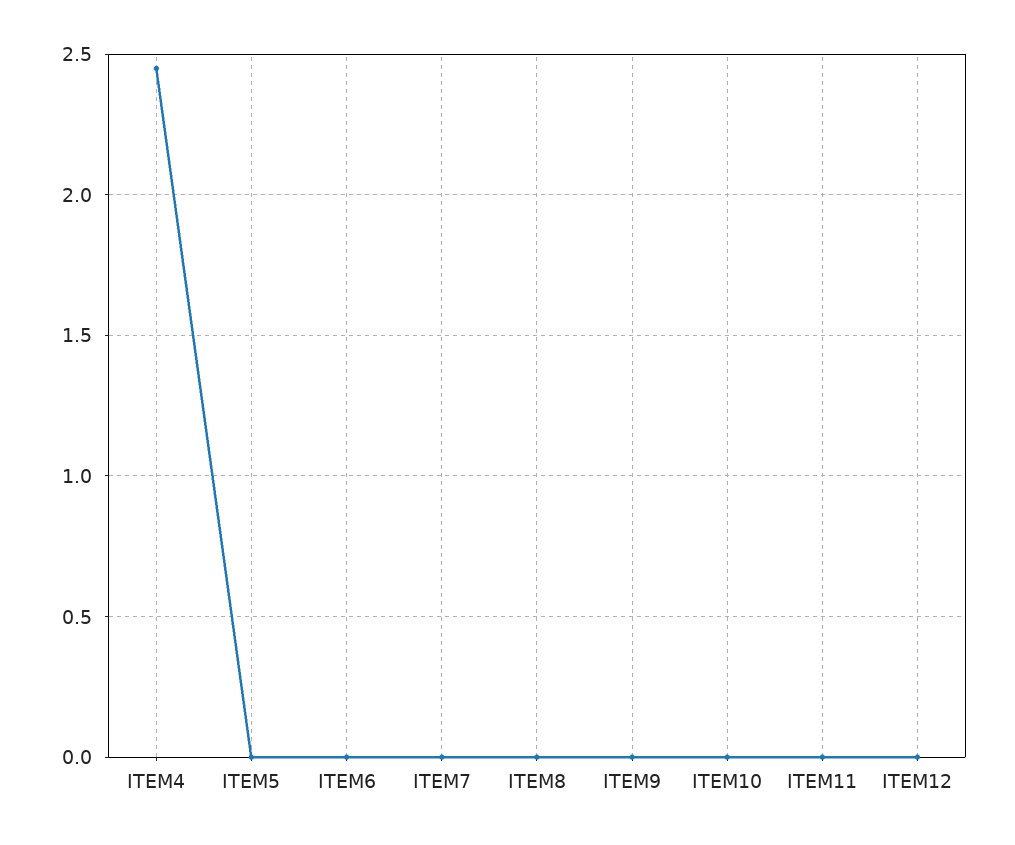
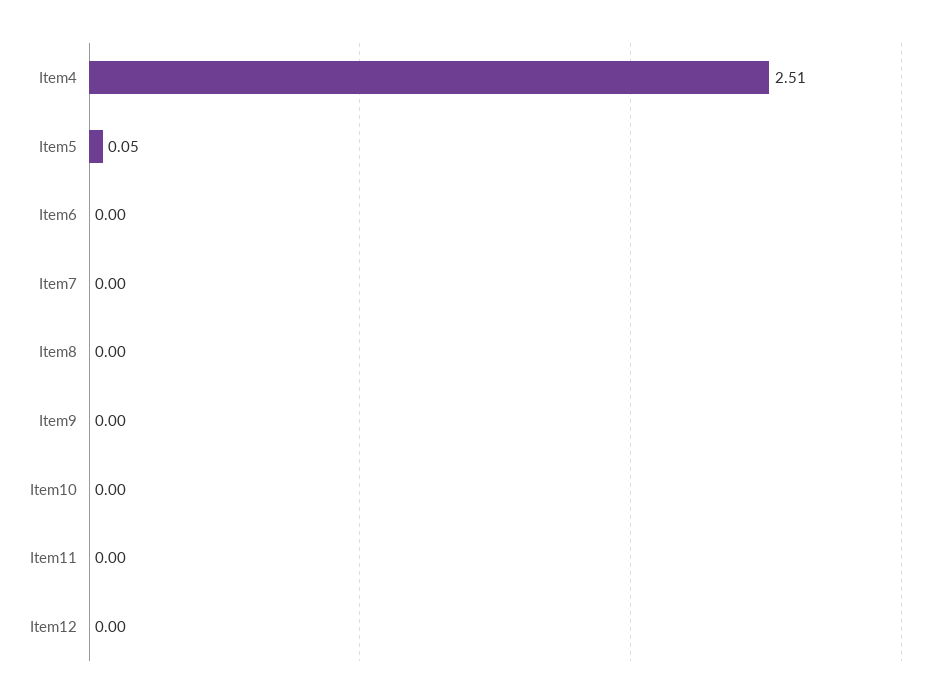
  {
-   "ITEM4": 2.45,
+   "ITEM4": 2.51,
-   "ITEM5": 0,
+   "ITEM5": 0.05,
    "ITEM6": 0,
    "ITEM7": 0,
    "ITEM8": 0,
    "ITEM9": 0,
    "ITEM10": 0,
    "ITEM11": 0,
    "ITEM12": 0
  }

